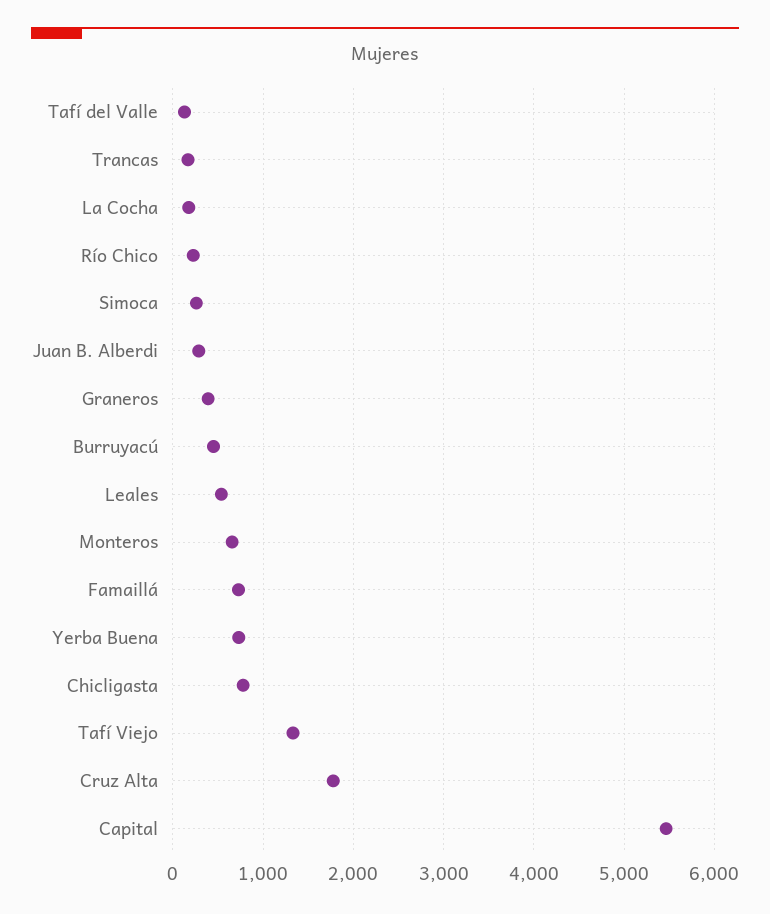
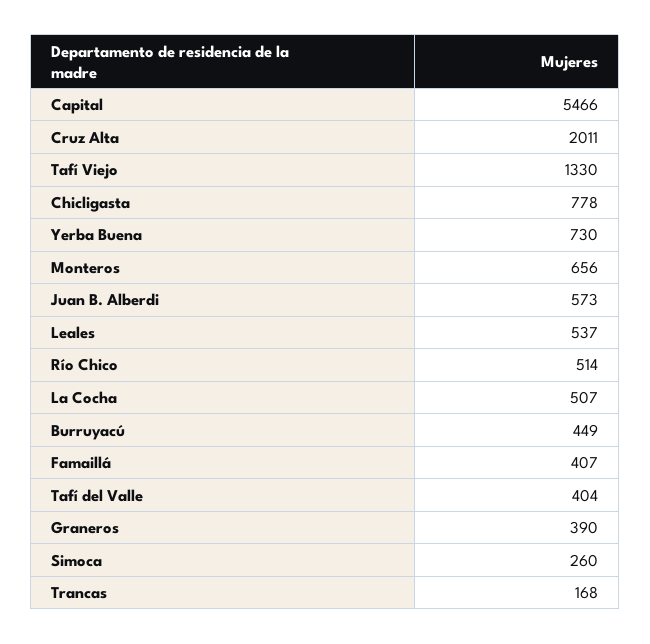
  {
-   "Tafí del Valle": 100,
+   "Tafí del Valle": 404,
    "Trancas": 168,
-   "La Cocha": 200,
+   "La Cocha": 507,
-   "Río Chico": 200,
+   "Río Chico": 514,
    "Simoca": 260,
-   "Juan B. Alberdi": 300,
+   "Juan B. Alberdi": 573,
    "Graneros": 390,
    "Burruyacú": 449,
    "Leales": 537,
    "Monteros": 656,
-   "Famaillá": 700,
+   "Famaillá": 407,
    "Yerba Buena": 730,
    "Chicligasta": 778,
    "Tafí Viejo": 1330,
-   "Cruz Alta": 1800,
+   "Cruz Alta": 2011,
    "Capital": 5466
  }

